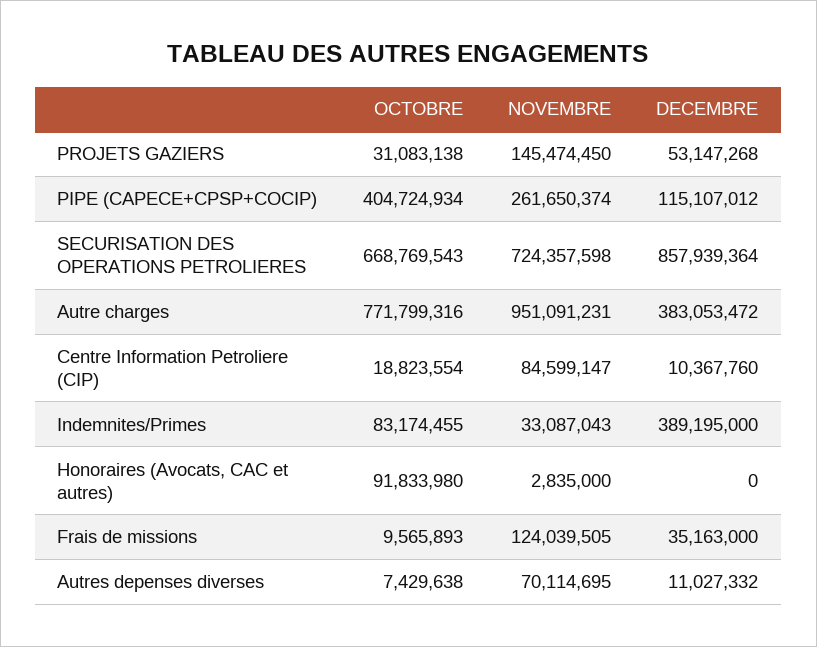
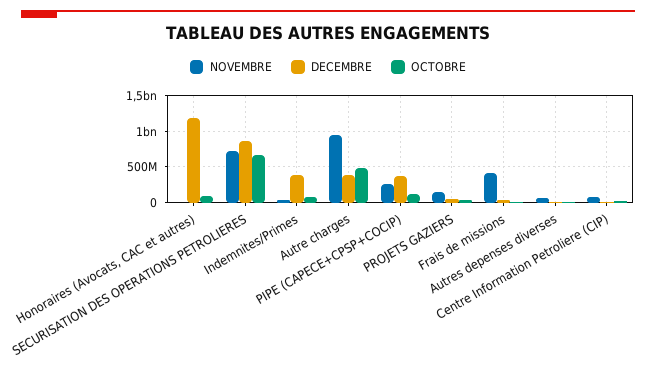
  {
    "OCTOBRE": {
      "PROJETS GAZIERS": 31083138,
-     "PIPE (CAPECE+CPSP+COCIP)": 404724934,
+     "PIPE (CAPECE+CPSP+COCIP)": 100000000,
      "SECURISATION DES OPERATIONS PETROLIERES": 668769543,
-     "Autre charges": 771799316,
+     "Autre charges": 500000000,
      "Centre Information Petroliere (CIP)": 18823554,
      "Indemnites/Primes": 83174455,
      "Honoraires (Avocats, CAC et autres)": 91833980,
      "Frais de missions": 9565893,
      "Autres depenses diverses": 7429638
    },
    "NOVEMBRE": {
      "PROJETS GAZIERS": 145474450,
      "PIPE (CAPECE+CPSP+COCIP)": 261650374,
      "SECURISATION DES OPERATIONS PETROLIERES": 724357598,
      "Autre charges": 951091231,
      "Centre Information Petroliere (CIP)": 84599147,
      "Indemnites/Primes": 33087043,
      "Honoraires (Avocats, CAC et autres)": 2835000,
-     "Frais de missions": 124039505,
+     "Frais de missions": 400000000,
      "Autres depenses diverses": 70114695
    },
    "DECEMBRE": {
      "PROJETS GAZIERS": 53147268,
-     "PIPE (CAPECE+CPSP+COCIP)": 115107012,
+     "PIPE (CAPECE+CPSP+COCIP)": 400000000,
      "SECURISATION DES OPERATIONS PETROLIERES": 857939364,
      "Autre charges": 383053472,
      "Centre Information Petroliere (CIP)": 10367760,
      "Indemnites/Primes": 389195000,
-     "Honoraires (Avocats, CAC et autres)": 0,
+     "Honoraires (Avocats, CAC et autres)": 1200000000,
      "Frais de missions": 35163000,
      "Autres depenses diverses": 11027332
    }
  }

